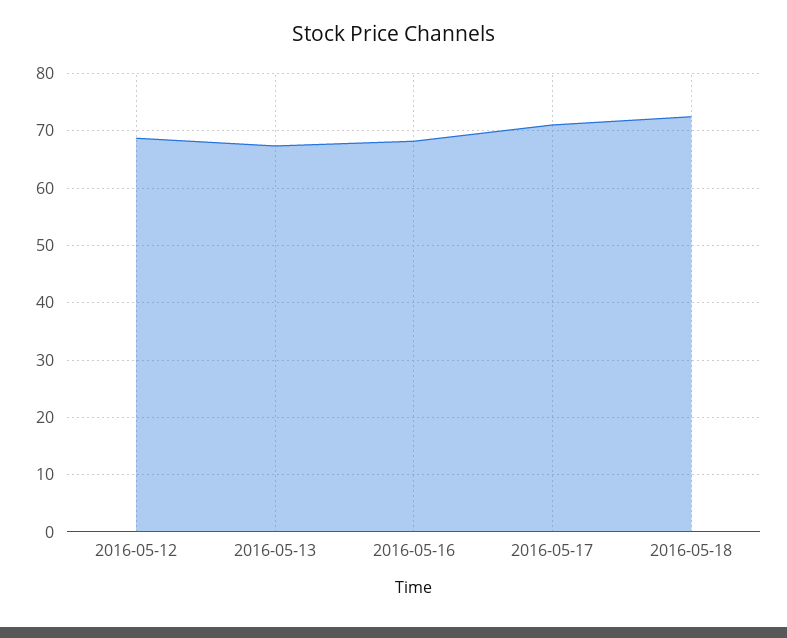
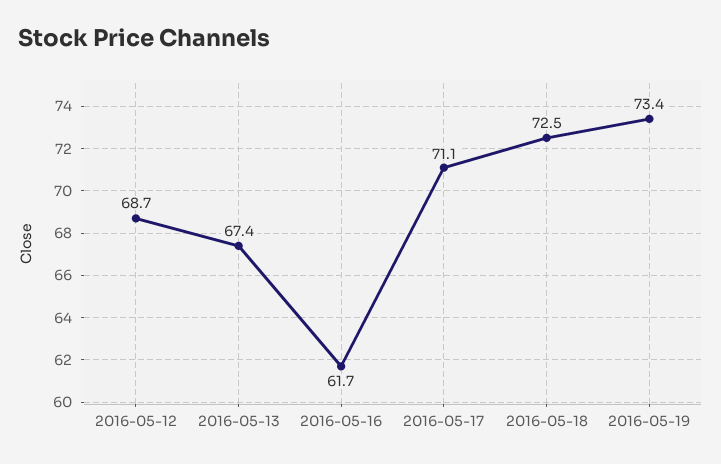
  {
    "2016-05-12": 68.7,
    "2016-05-13": 67.4,
-   "2016-05-16": 68,
+   "2016-05-16": 61.7,
    "2016-05-17": 71.1,
-   "2016-05-18": 72.5
+   "2016-05-18": 72.5,
+   "2016-05-19": 73.4
  }

